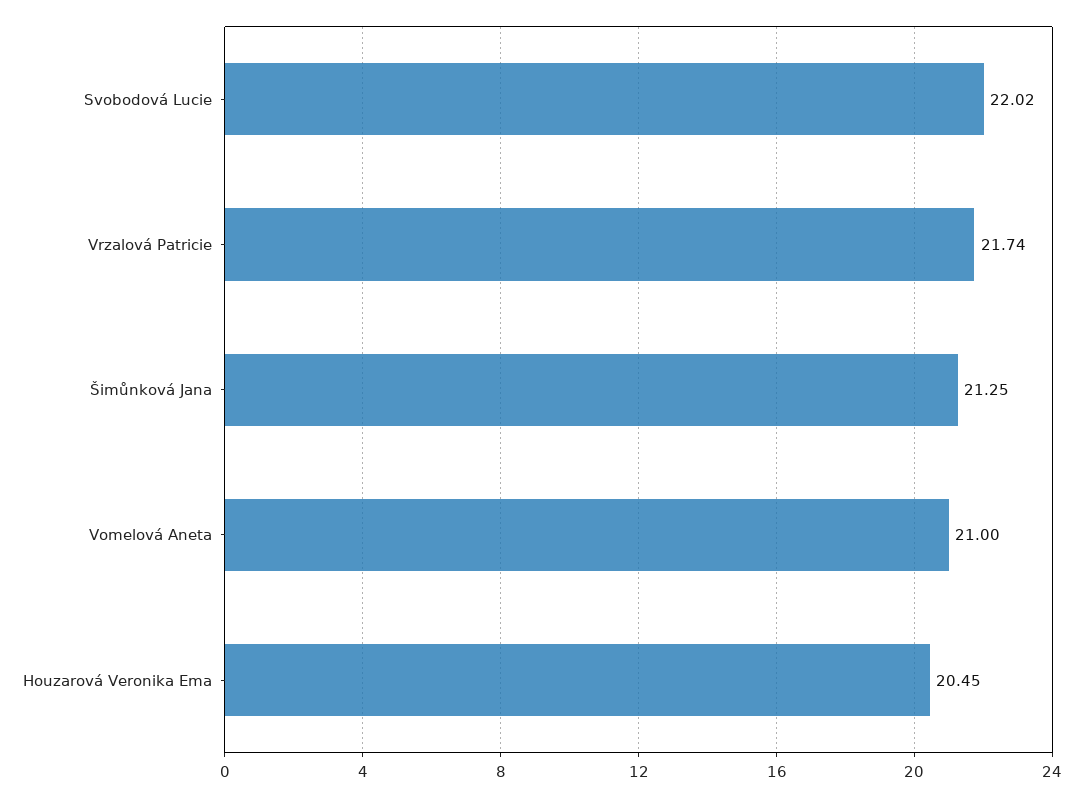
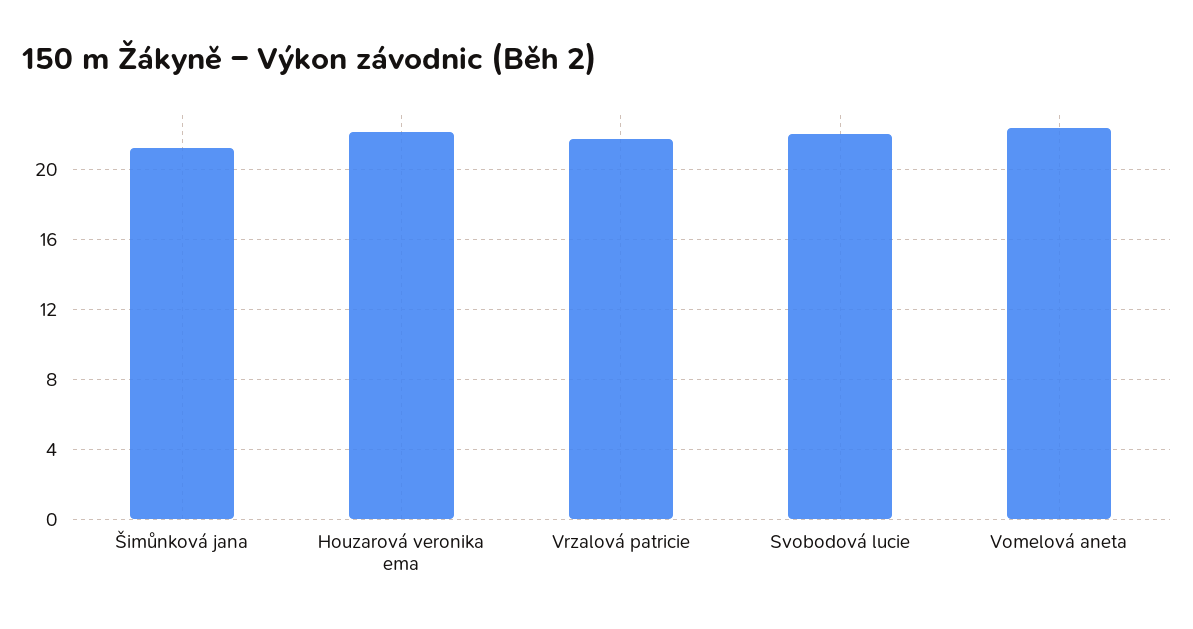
  {
    "Svobodová Lucie": 22.02,
    "Vrzalová Patricie": 21.74,
    "Šimůnková Jana": 21.25,
-   "Vomelová Aneta": 21,
+   "Vomelová Aneta": 22.5,
-   "Houzarová Veronika Ema": 20.45
+   "Houzarová Veronika Ema": 22
  }

